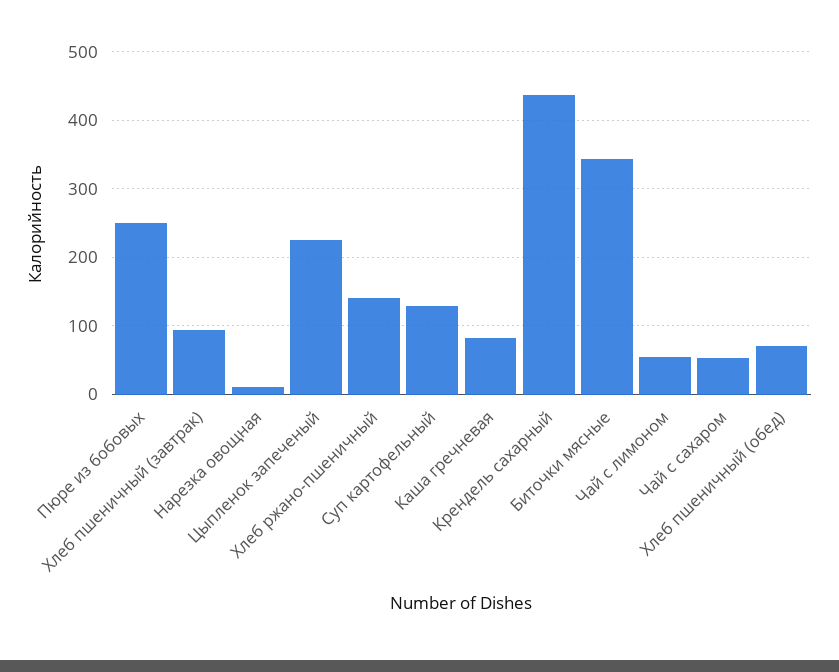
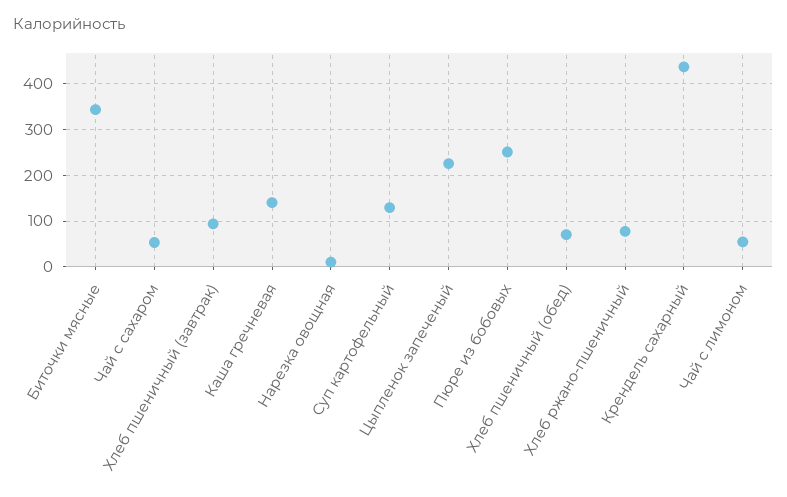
  {
    "Пюре из бобовых": 250,
    "Хлеб пшеничный (завтрак)": 90,
    "Нарезка овощная": 10,
    "Цыпленок запеченый": 230,
-   "Хлеб ржано-пшеничный": 140,
+   "Хлеб ржано-пшеничный": 80,
    "Суп картофельный": 130,
-   "Каша гречневая": 80,
+   "Каша гречневая": 140,
    "Крендель сахарный": 440,
    "Биточки мясные": 340,
    "Чай с лимоном": 50,
    "Чай с сахаром": 50,
    "Хлеб пшеничный (обед)": 70
  }

